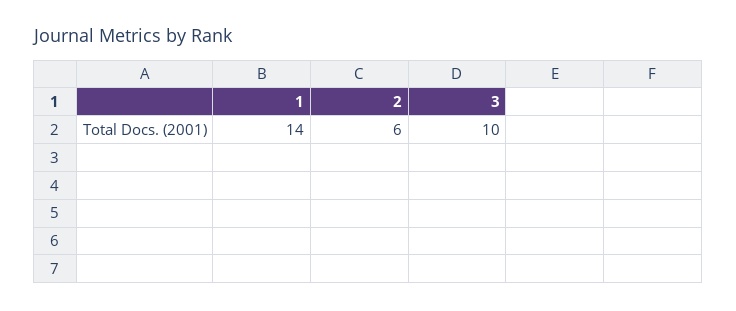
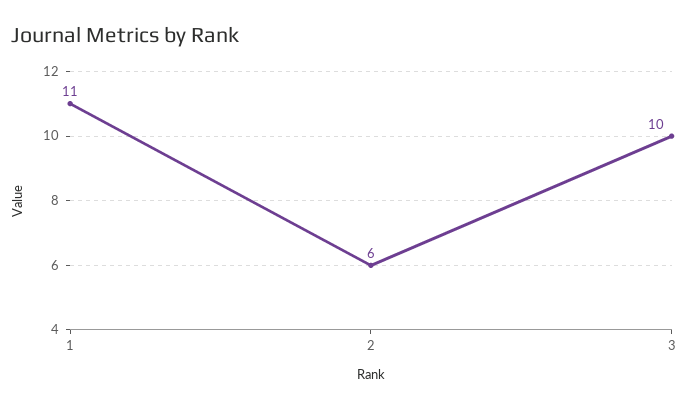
  {
-   "1": 14,
+   "1": 11,
    "2": 6,
    "3": 10
  }

